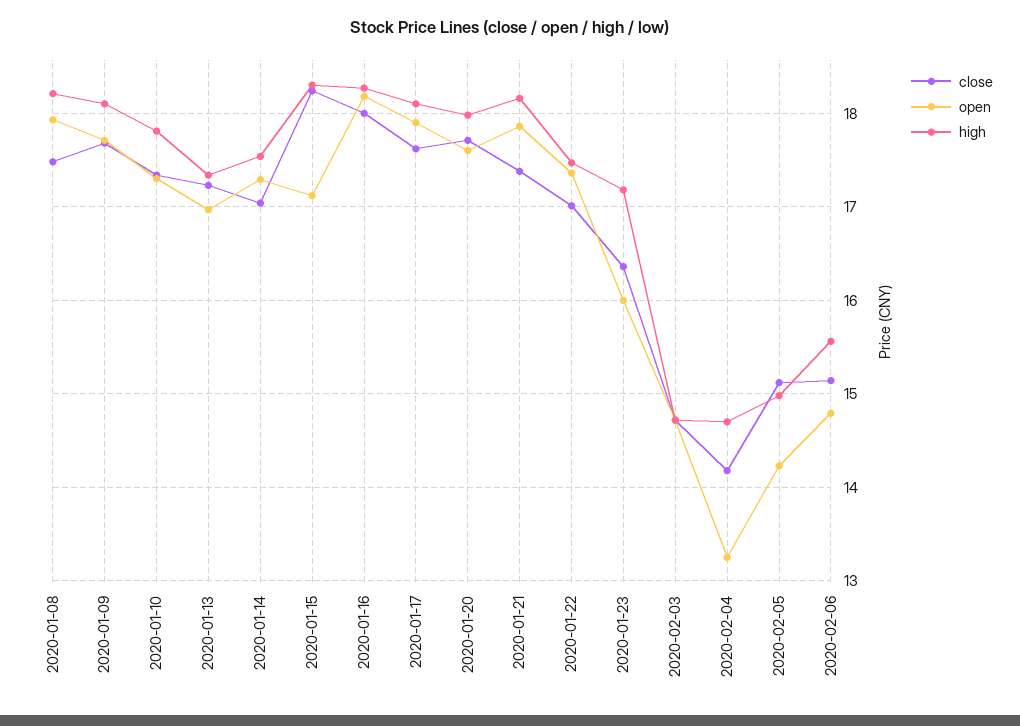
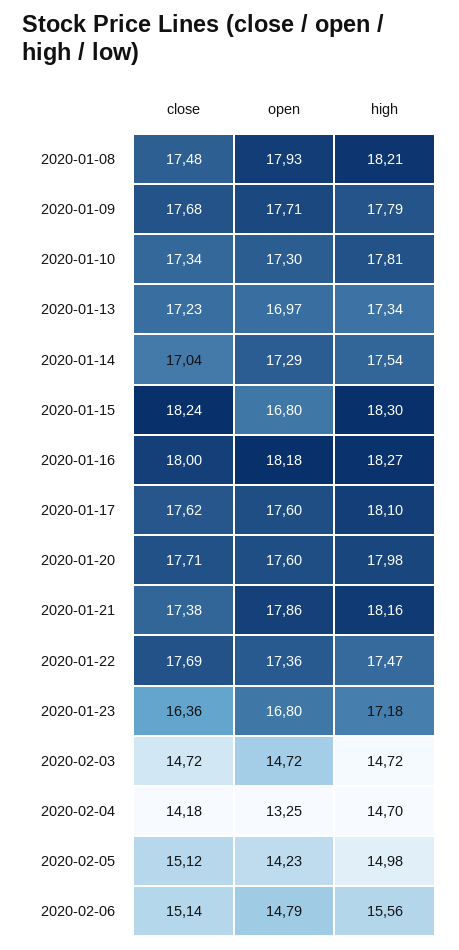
  {
    "close": {
      "2020-01-08": 17.48,
      "2020-01-09": 17.68,
      "2020-01-10": 17.34,
      "2020-01-13": 17.23,
      "2020-01-14": 17.04,
      "2020-01-15": 18.24,
      "2020-01-16": 18,
      "2020-01-17": 17.62,
      "2020-01-20": 17.71,
      "2020-01-21": 17.38,
-     "2020-01-22": 17,
+     "2020-01-22": 17.69,
      "2020-01-23": 16.36,
      "2020-02-03": 14.72,
      "2020-02-04": 14.18,
      "2020-02-05": 15.12,
      "2020-02-06": 15.14
    },
    "open": {
      "2020-01-08": 17.93,
      "2020-01-09": 17.71,
      "2020-01-10": 17.3,
      "2020-01-13": 16.97,
      "2020-01-14": 17.29,
-     "2020-01-15": 17.1,
+     "2020-01-15": 16.8,
      "2020-01-16": 18.18,
-     "2020-01-17": 17.9,
+     "2020-01-17": 17.6,
      "2020-01-20": 17.6,
      "2020-01-21": 17.86,
      "2020-01-22": 17.36,
-     "2020-01-23": 16,
+     "2020-01-23": 16.8,
      "2020-02-03": 14.72,
      "2020-02-04": 13.25,
      "2020-02-05": 14.23,
      "2020-02-06": 14.79
    },
    "high": {
      "2020-01-08": 18.21,
-     "2020-01-09": 18.1,
+     "2020-01-09": 17.79,
      "2020-01-10": 17.81,
      "2020-01-13": 17.34,
      "2020-01-14": 17.54,
      "2020-01-15": 18.3,
      "2020-01-16": 18.27,
      "2020-01-17": 18.1,
      "2020-01-20": 17.98,
      "2020-01-21": 18.16,
      "2020-01-22": 17.47,
      "2020-01-23": 17.18,
      "2020-02-03": 14.72,
      "2020-02-04": 14.7,
      "2020-02-05": 14.98,
      "2020-02-06": 15.56
    }
  }

